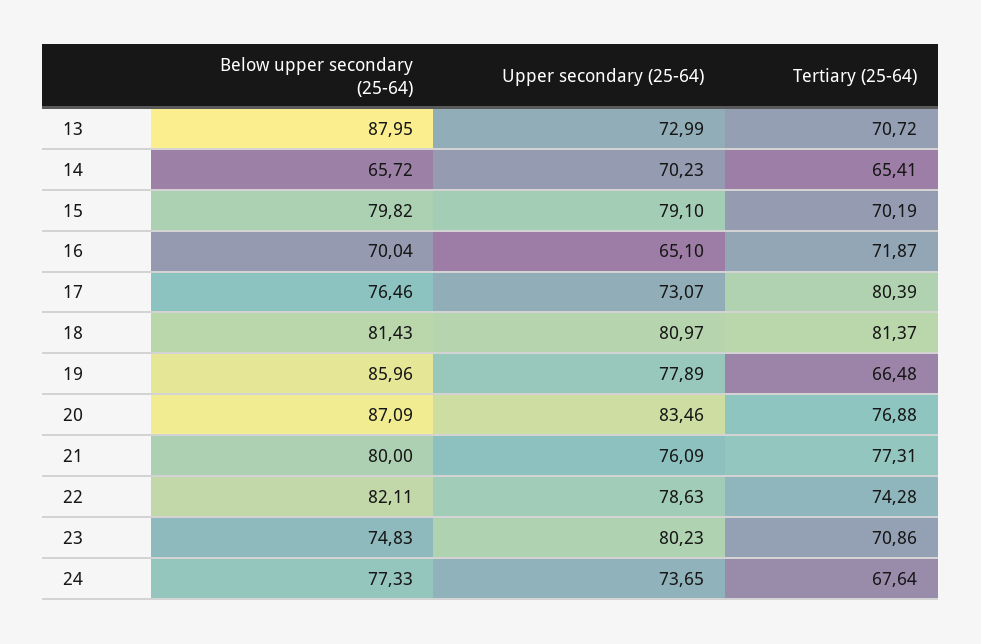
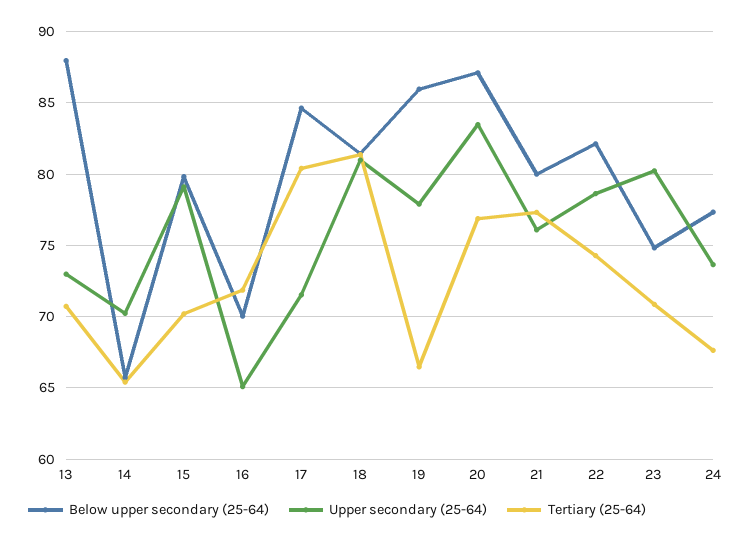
  {
    "Below upper secondary (25-64)": {
      "13": 87.95,
      "14": 65.72,
      "15": 79.82,
      "16": 70.04,
-     "17": 76.46,
+     "17": 84.5,
      "18": 81.43,
      "19": 85.96,
      "20": 87.09,
      "21": 80,
      "22": 82.11,
      "23": 74.83,
      "24": 77.33
    },
    "Upper secondary (25-64)": {
      "13": 72.99,
      "14": 70.23,
      "15": 79.1,
      "16": 65.1,
-     "17": 73.07,
+     "17": 71.5,
      "18": 80.97,
      "19": 77.89,
      "20": 83.46,
      "21": 76.09,
      "22": 78.63,
      "23": 80.23,
      "24": 73.65
    },
    "Tertiary (25-64)": {
      "13": 70.72,
      "14": 65.41,
      "15": 70.19,
      "16": 71.87,
      "17": 80.39,
      "18": 81.37,
      "19": 66.48,
      "20": 76.88,
      "21": 77.31,
      "22": 74.28,
      "23": 70.86,
      "24": 67.64
    }
  }

